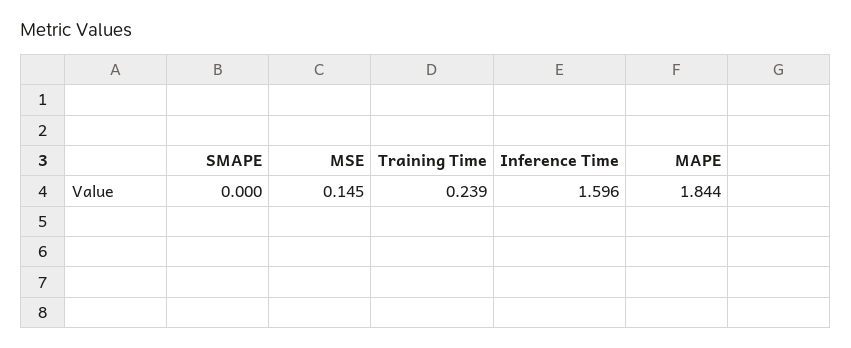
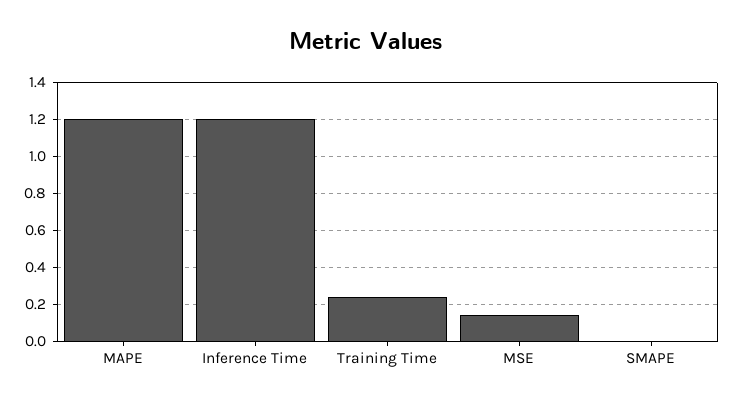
  {
    "SMAPE": 0,
    "MSE": 0.145,
    "Training Time": 0.239,
-   "Inference Time": 1.596,
+   "Inference Time": 1.2,
-   "MAPE": 1.844
+   "MAPE": 1.2
  }

